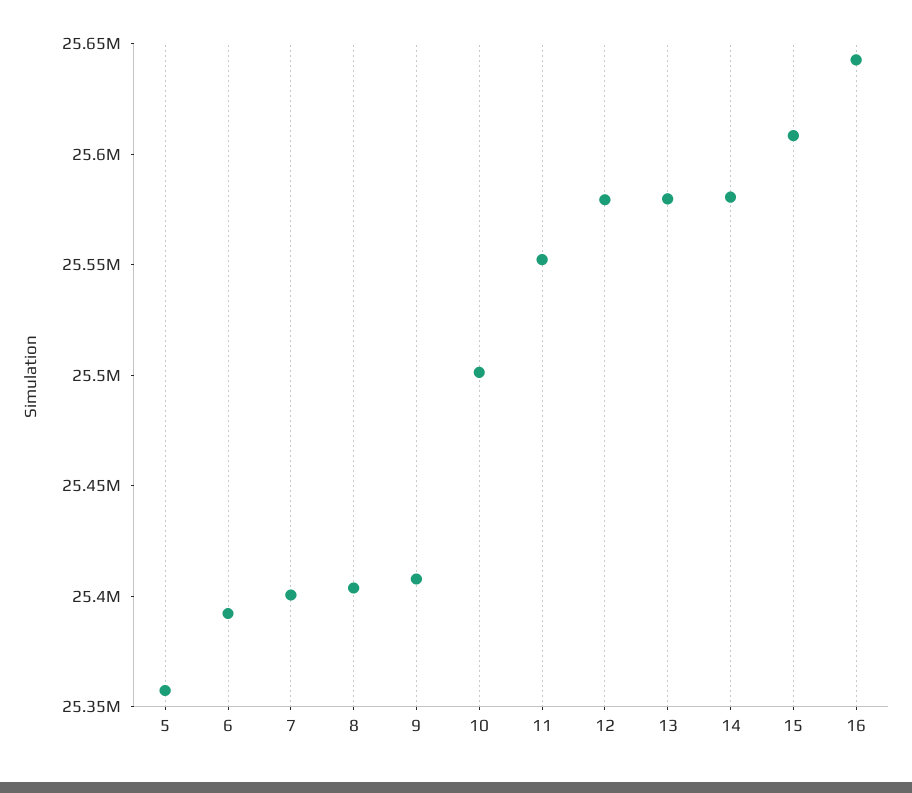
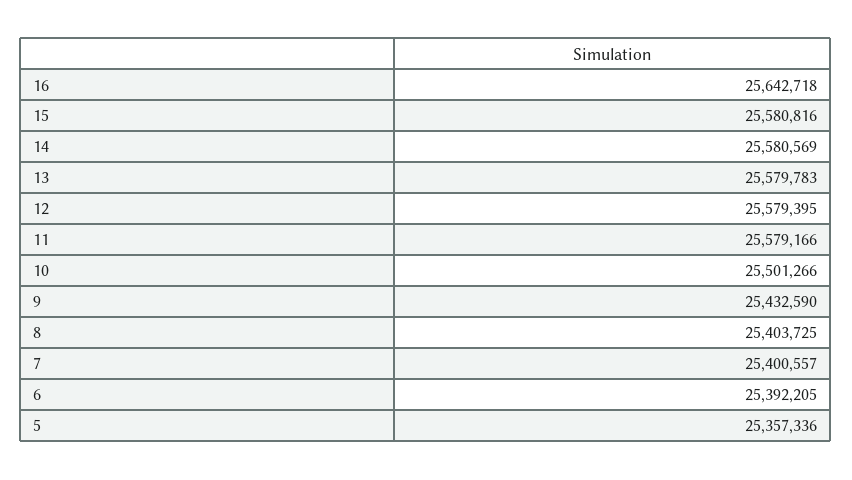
  {
    "5": 25357336,
    "6": 25392205,
    "7": 25400557,
    "8": 25403725,
-   "9": 25410000,
+   "9": 25432590,
    "10": 25501266,
-   "11": 25550000,
+   "11": 25579166,
    "12": 25579395,
    "13": 25579783,
    "14": 25580569,
-   "15": 25610000,
+   "15": 25580816,
    "16": 25642718
  }

